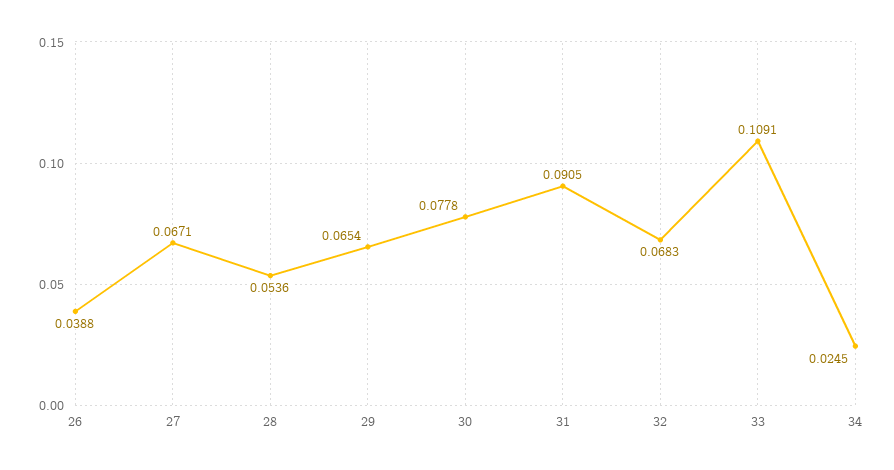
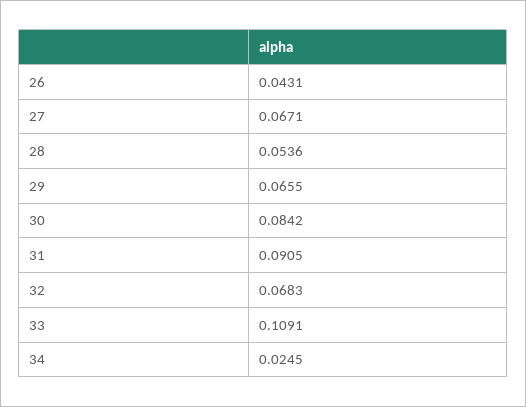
  {
-   "26": 0.0388,
+   "26": 0.0431,
    "27": 0.0671,
    "28": 0.0536,
-   "29": 0.0654,
+   "29": 0.0655,
-   "30": 0.0778,
+   "30": 0.0842,
    "31": 0.0905,
    "32": 0.0683,
    "33": 0.1091,
    "34": 0.0245
  }

